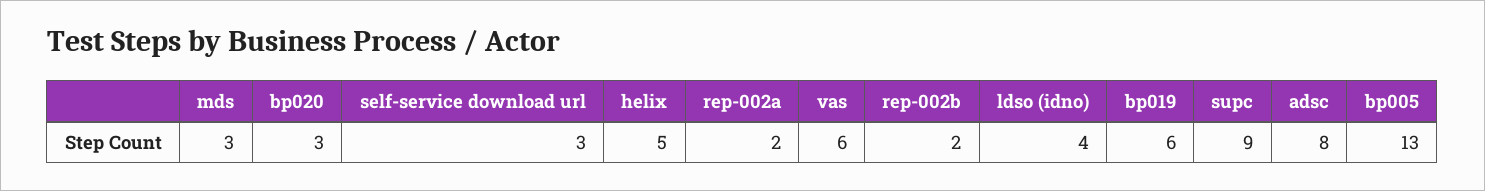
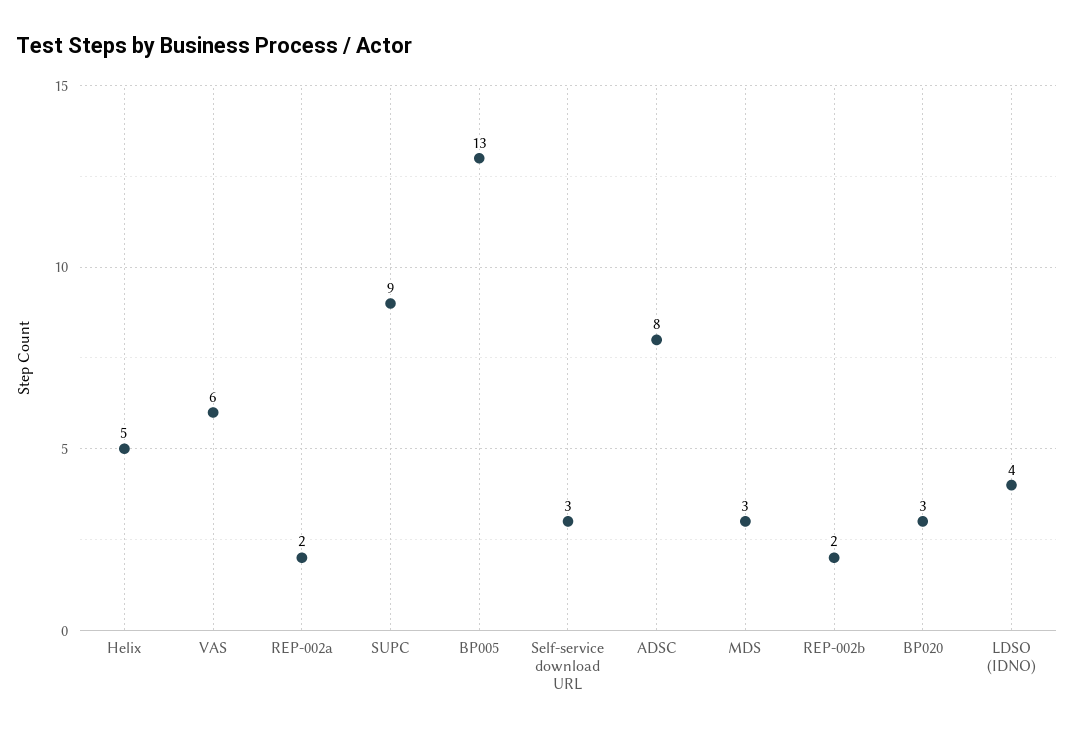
  {
    "mds": 3,
    "bp020": 3,
    "self-service download url": 3,
    "helix": 5,
    "rep-002a": 2,
    "vas": 6,
    "rep-002b": 2,
    "ldso (idno)": 4,
-   "bp019": 6,
    "supc": 9,
    "adsc": 8,
    "bp005": 13
  }

